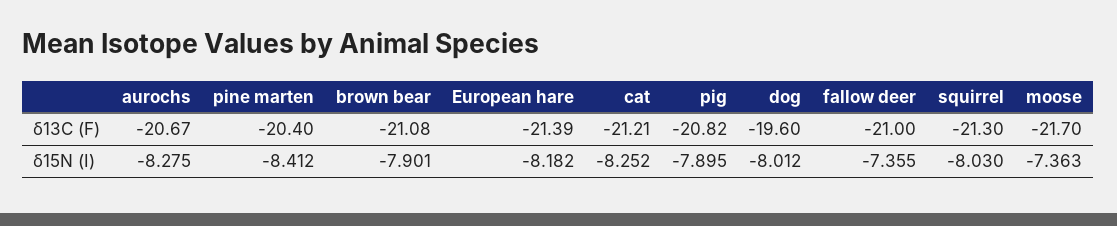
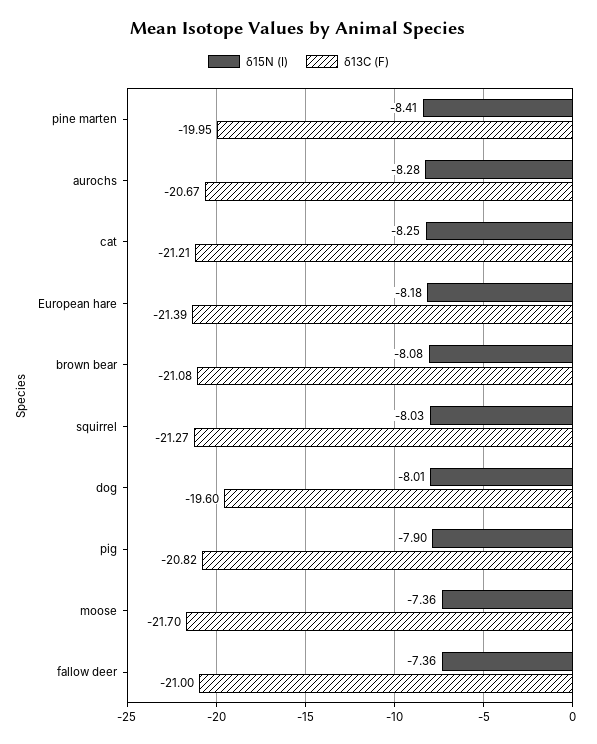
  {
    "δ13C (F)": {
      "aurochs": -20.67,
-     "pine marten": -20.4,
+     "pine marten": -19.95,
      "brown bear": -21.08,
      "European hare": -21.39,
      "cat": -21.21,
      "pig": -20.82,
      "dog": -19.6,
      "fallow deer": -21,
-     "squirrel": -21.3,
+     "squirrel": -21.27,
      "moose": -21.7
    },
    "δ15N (I)": {
      "aurochs": -8.275,
      "pine marten": -8.412,
-     "brown bear": -7.901,
+     "brown bear": -8.08,
      "European hare": -8.182,
      "cat": -8.252,
      "pig": -7.895,
      "dog": -8.012,
      "fallow deer": -7.355,
      "squirrel": -8.03,
      "moose": -7.363
    }
  }

